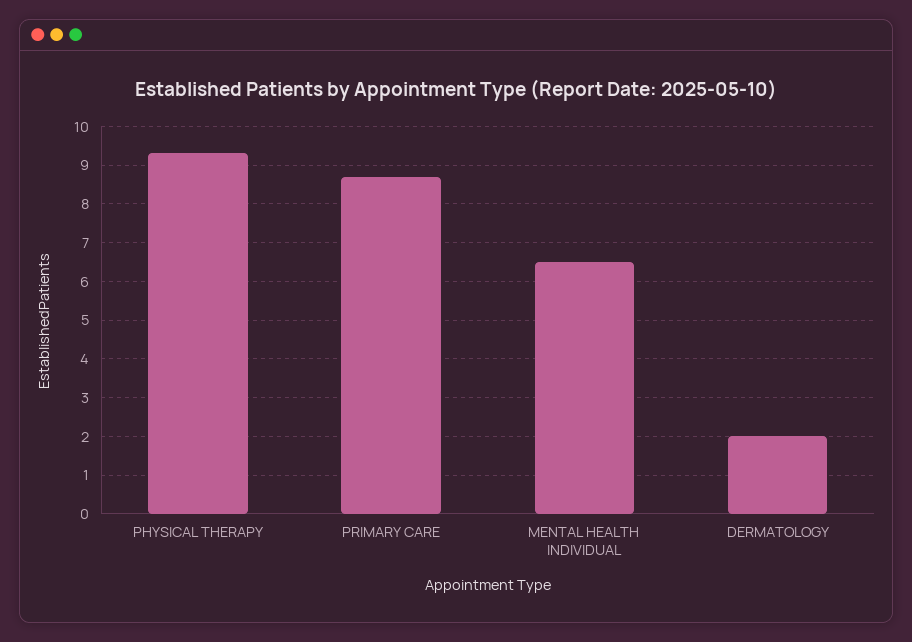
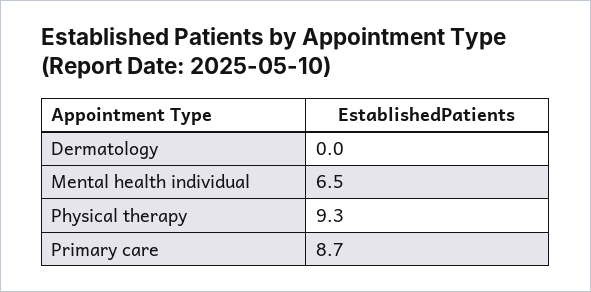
  {
    "PHYSICAL THERAPY": 9.3,
    "PRIMARY CARE": 8.7,
    "MENTAL HEALTH INDIVIDUAL": 6.5,
-   "DERMATOLOGY": 2
+   "DERMATOLOGY": 0
  }

